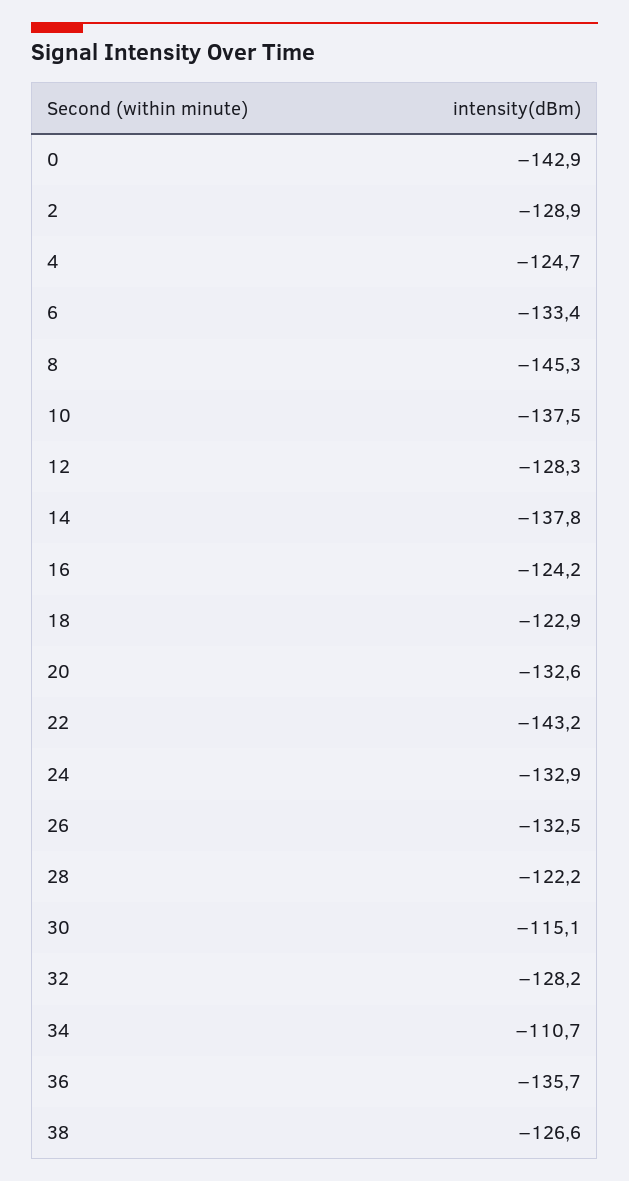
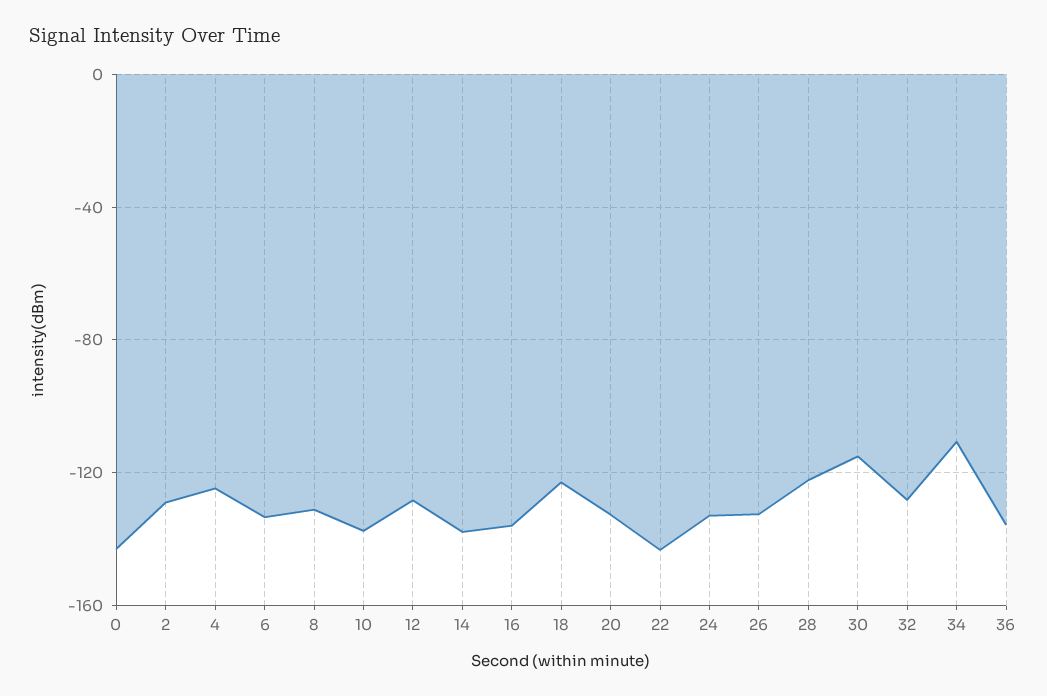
  {
    "0": -142.9,
    "2": -128.9,
    "4": -124.7,
    "6": -133.4,
-   "8": -145.3,
+   "8": -130,
    "10": -137.5,
    "12": -128.3,
    "14": -137.8,
-   "16": -124.2,
+   "16": -135,
    "18": -122.9,
    "20": -132.6,
    "22": -143.2,
    "24": -132.9,
    "26": -132.5,
    "28": -122.2,
    "30": -115.1,
    "32": -128.2,
    "34": -110.7,
-   "36": -135.7,
+   "36": -135.7
-   "38": -126.6
  }

